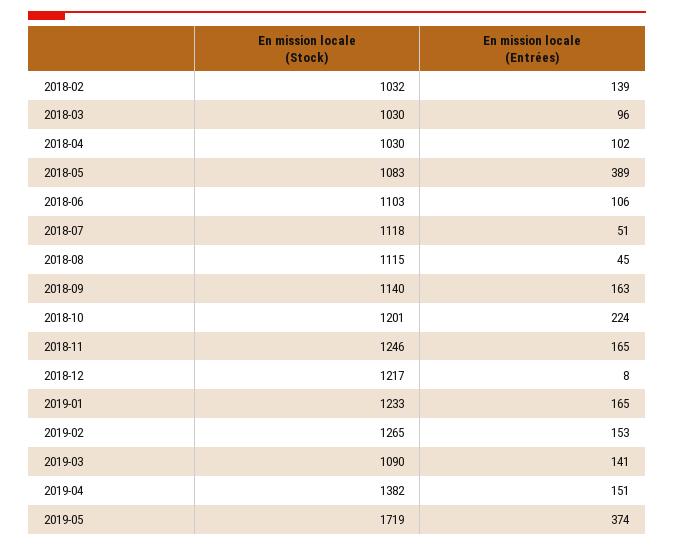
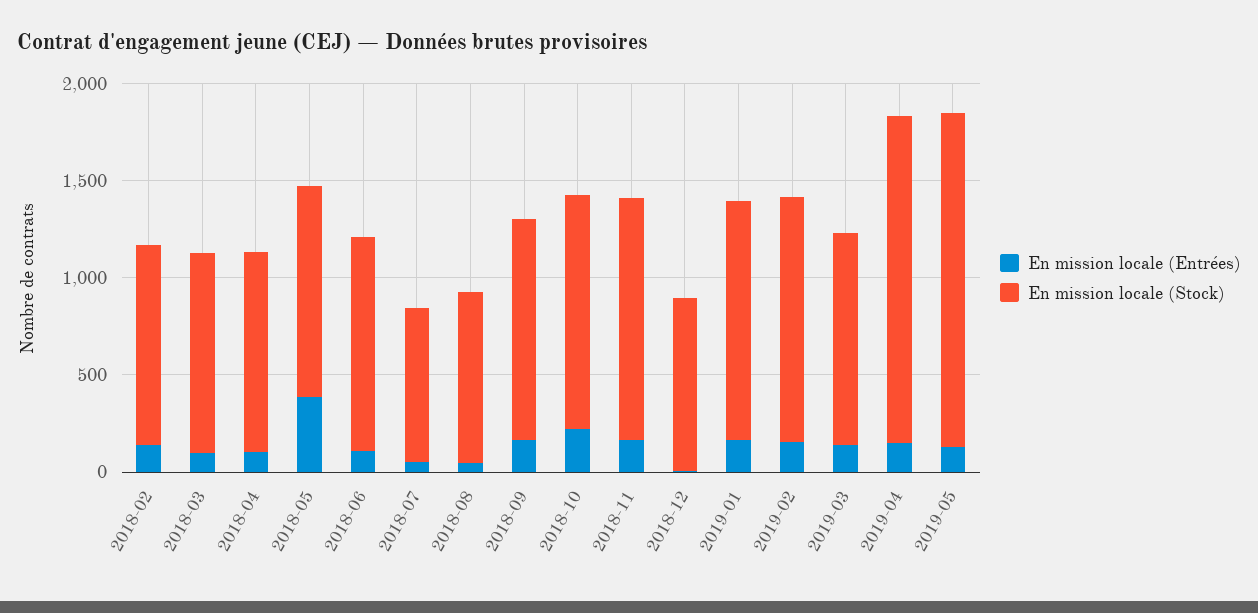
  {
    "En mission locale (Stock)": {
      "2018-02": 1032,
      "2018-03": 1030,
      "2018-04": 1030,
      "2018-05": 1083,
      "2018-06": 1103,
-     "2018-07": 1118,
+     "2018-07": 800,
-     "2018-08": 1115,
+     "2018-08": 900,
      "2018-09": 1140,
      "2018-10": 1201,
      "2018-11": 1246,
-     "2018-12": 1217,
+     "2018-12": 900,
      "2019-01": 1233,
      "2019-02": 1265,
      "2019-03": 1090,
-     "2019-04": 1382,
+     "2019-04": 1700,
      "2019-05": 1719
    },
    "En mission locale (Entrées)": {
      "2018-02": 139,
      "2018-03": 96,
      "2018-04": 102,
      "2018-05": 389,
      "2018-06": 106,
      "2018-07": 51,
      "2018-08": 45,
      "2018-09": 163,
      "2018-10": 224,
      "2018-11": 165,
      "2018-12": 8,
      "2019-01": 165,
      "2019-02": 153,
      "2019-03": 141,
      "2019-04": 151,
-     "2019-05": 374
+     "2019-05": 100
    }
  }

